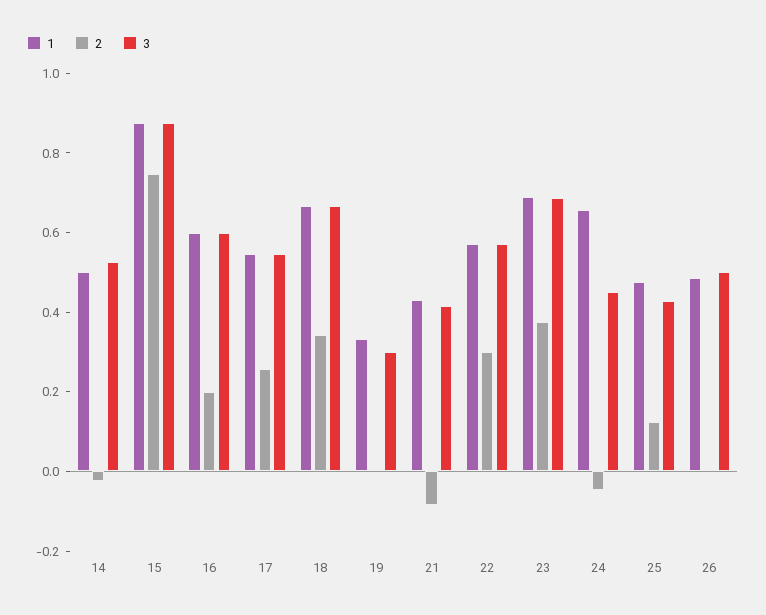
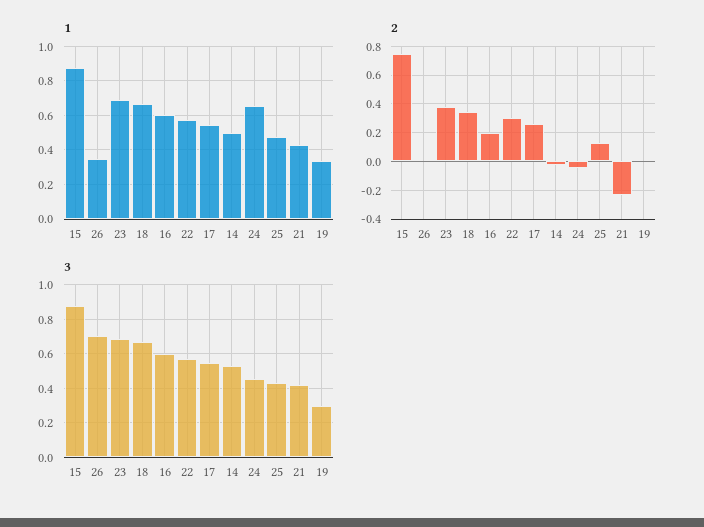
  {
    "1": {
      "14": 0.5,
      "15": 0.9,
      "16": 0.6,
      "17": 0.55,
      "18": 0.65,
      "19": 0.35,
      "21": 0.45,
      "22": 0.55,
      "23": 0.7,
      "24": 0.65,
      "25": 0.5,
-     "26": 0.5
+     "26": 0.35
    },
    "2": {
      "14": 0,
      "15": 0.75,
      "16": 0.2,
      "17": 0.25,
      "18": 0.35,
      "19": 0,
-     "21": -0.1,
+     "21": -0.25,
      "22": 0.3,
      "23": 0.4,
      "24": -0.05,
      "25": 0.15,
      "26": 0
    },
    "3": {
      "14": 0.55,
      "15": 0.9,
      "16": 0.6,
      "17": 0.55,
      "18": 0.65,
      "19": 0.3,
      "21": 0.4,
      "22": 0.55,
      "23": 0.7,
      "24": 0.45,
      "25": 0.45,
-     "26": 0.5
+     "26": 0.7
    }
  }

